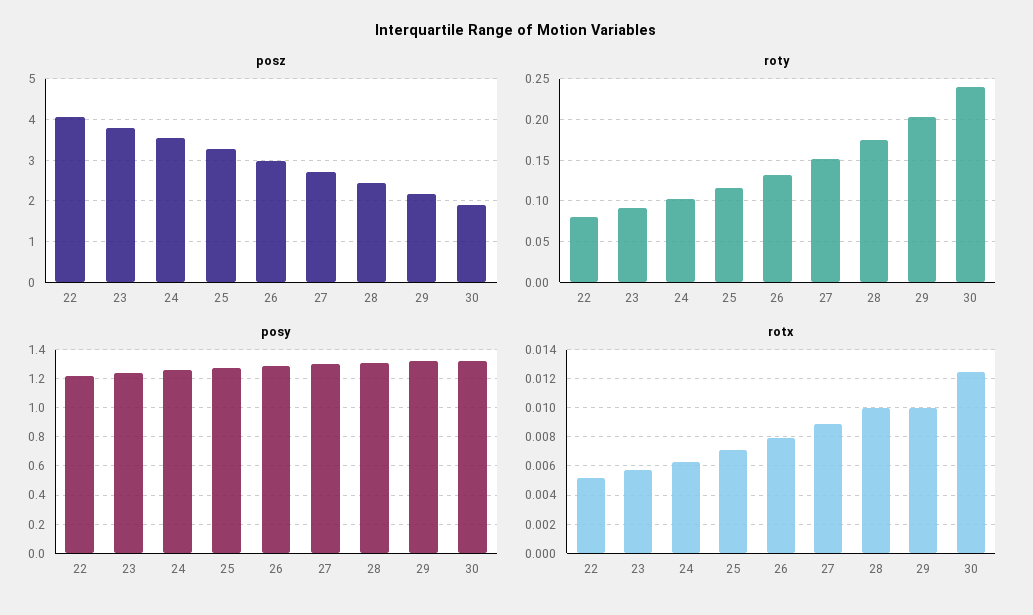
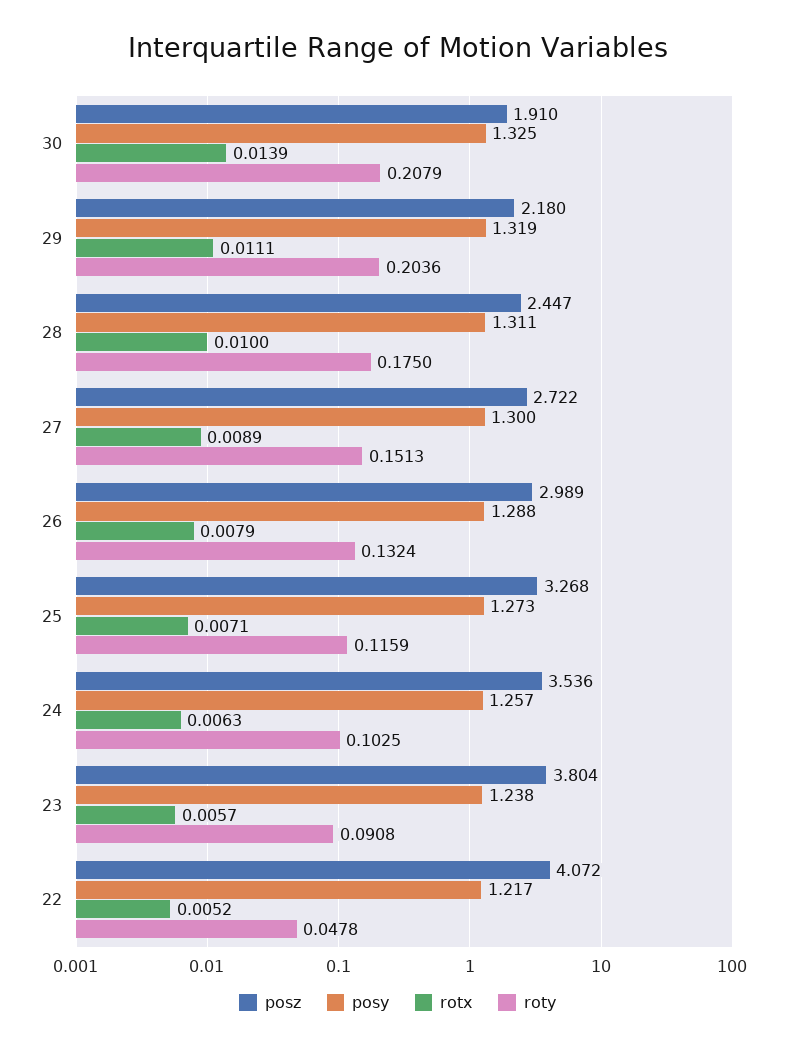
  {
    "posz": {
      "22": 4.072,
      "23": 3.804,
      "24": 3.536,
      "25": 3.268,
      "26": 2.989,
      "27": 2.722,
      "28": 2.447,
      "29": 2.18,
      "30": 1.91
    },
    "roty": {
-     "22": 0.08,
+     "22": 0.0478,
      "23": 0.0908,
      "24": 0.1025,
      "25": 0.1159,
      "26": 0.1324,
      "27": 0.1513,
      "28": 0.175,
      "29": 0.2036,
-     "30": 0.24
+     "30": 0.2079
    },
    "posy": {
      "22": 1.217,
      "23": 1.238,
      "24": 1.257,
      "25": 1.273,
      "26": 1.288,
      "27": 1.3,
      "28": 1.311,
      "29": 1.319,
      "30": 1.325
    },
    "rotx": {
      "22": 0.0052,
      "23": 0.0057,
      "24": 0.0063,
      "25": 0.0071,
      "26": 0.0079,
      "27": 0.0089,
      "28": 0.01,
-     "29": 0.01,
+     "29": 0.0111,
-     "30": 0.0125
+     "30": 0.0139
    }
  }

